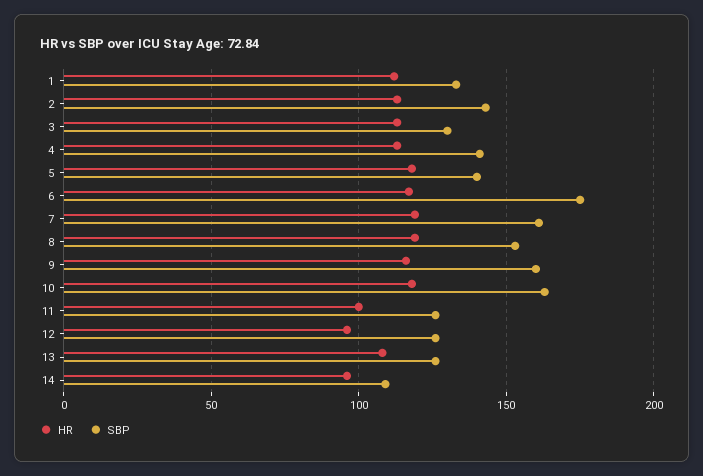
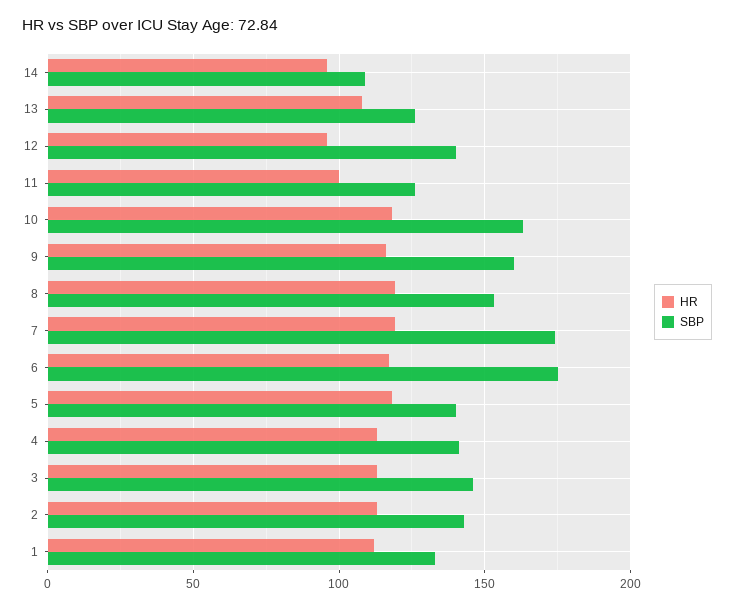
  {
    "HR": {
      "1": 110,
      "2": 115,
      "3": 115,
      "4": 115,
      "5": 120,
      "6": 115,
      "7": 120,
      "8": 120,
      "9": 115,
      "10": 120,
      "11": 100,
      "12": 95,
      "13": 110,
      "14": 95
    },
    "SBP": {
      "1": 135,
      "2": 145,
-     "3": 130,
+     "3": 145,
      "4": 140,
      "5": 140,
      "6": 175,
-     "7": 160,
+     "7": 175,
      "8": 155,
      "9": 160,
      "10": 165,
      "11": 125,
-     "12": 125,
+     "12": 140,
      "13": 125,
      "14": 110
    }
  }

